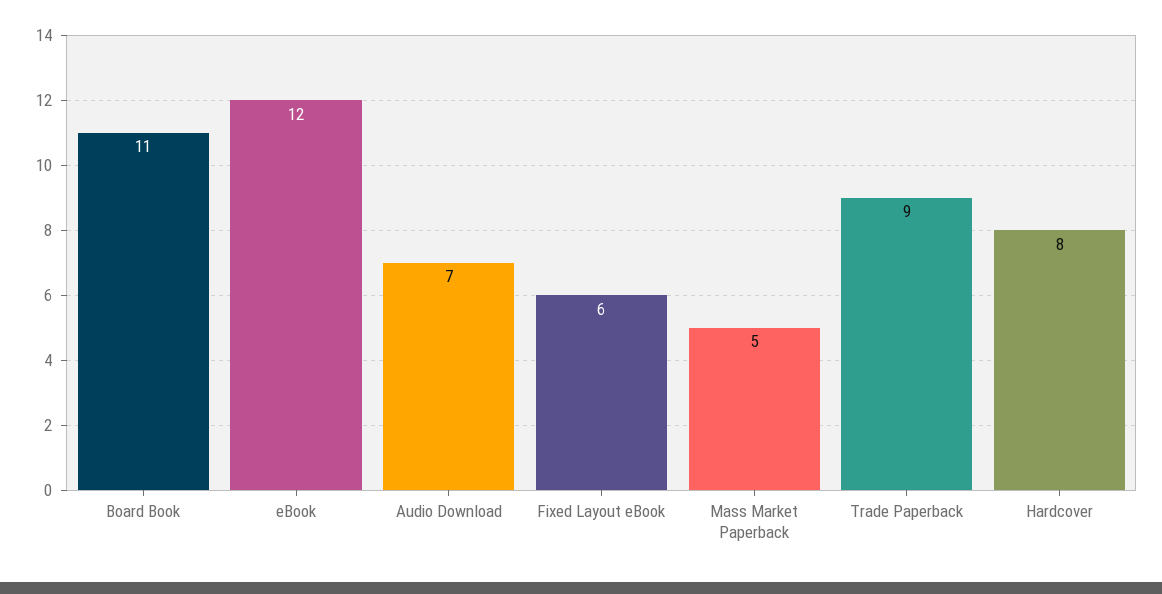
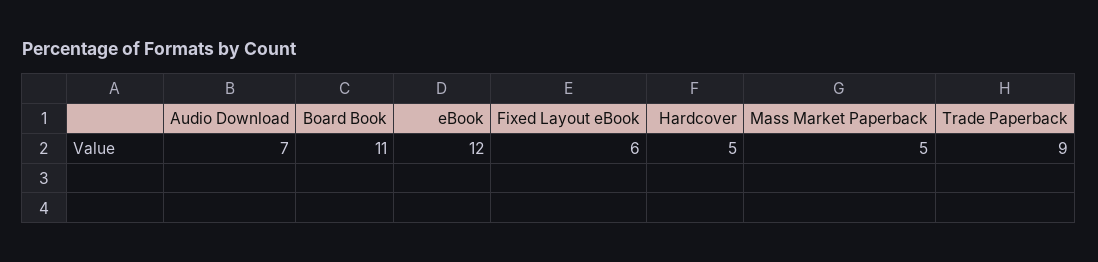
  {
    "Board Book": 11,
    "eBook": 12,
    "Audio Download": 7,
    "Fixed Layout eBook": 6,
    "Mass Market Paperback": 5,
    "Trade Paperback": 9,
-   "Hardcover": 8
+   "Hardcover": 5
  }

